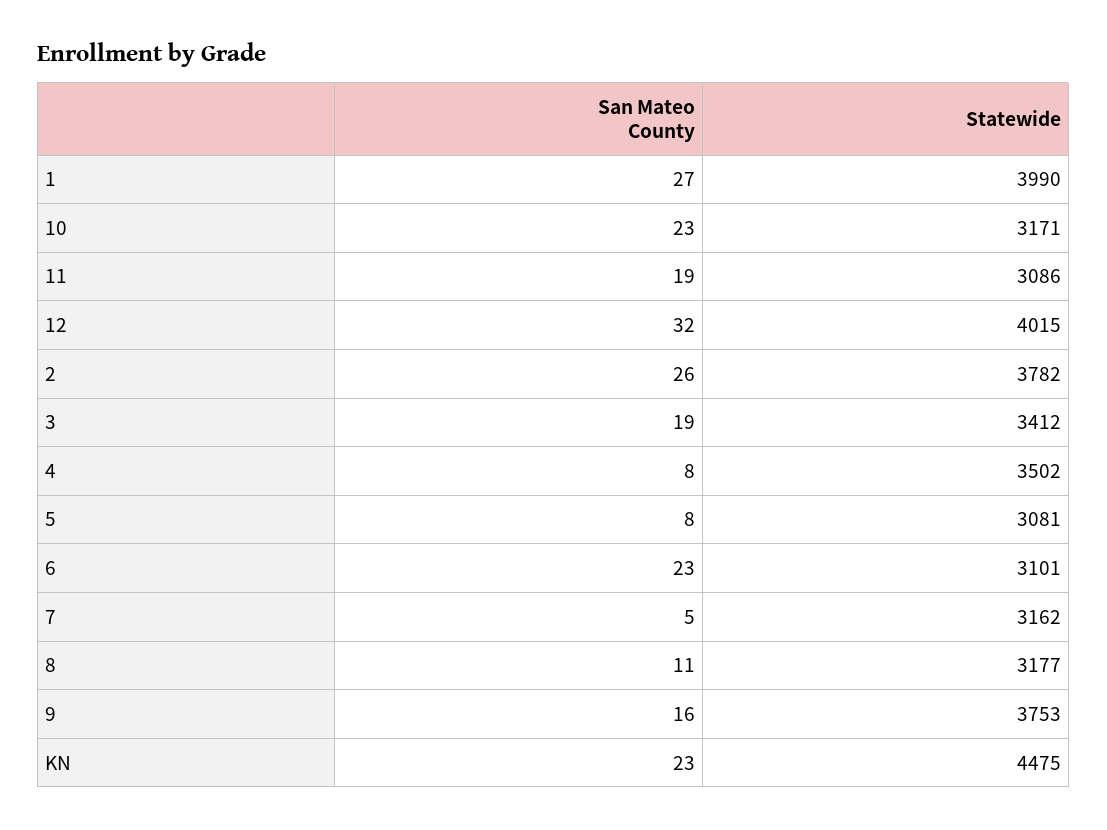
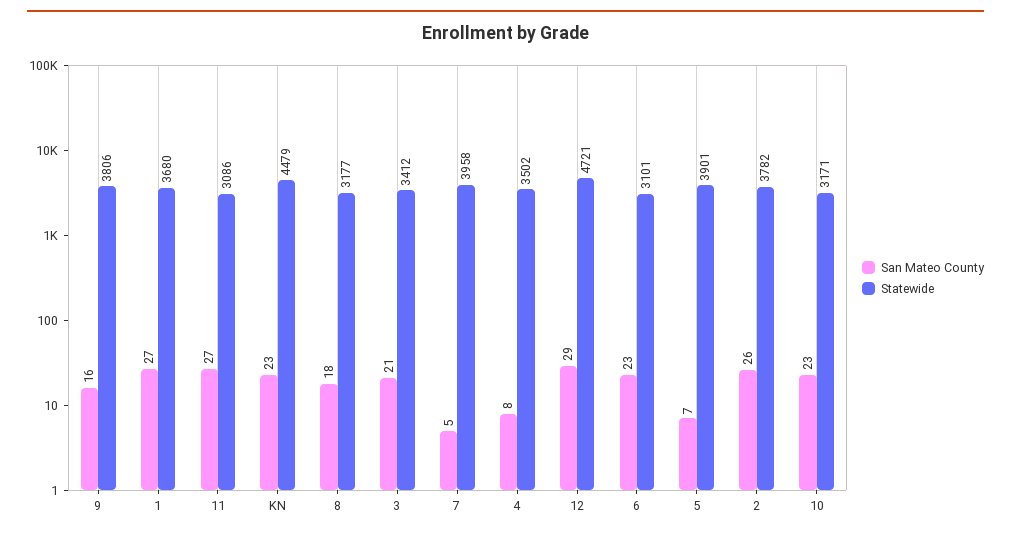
  {
    "San Mateo County": {
      "1": 27,
      "10": 23,
-     "11": 19,
+     "11": 27,
-     "12": 32,
+     "12": 29,
      "2": 26,
-     "3": 19,
+     "3": 21,
      "4": 8,
-     "5": 8,
+     "5": 7,
      "6": 23,
      "7": 5,
-     "8": 11,
+     "8": 18,
      "9": 16,
      "KN": 23
    },
    "Statewide": {
-     "1": 3990,
+     "1": 3680,
      "10": 3171,
      "11": 3086,
-     "12": 4015,
+     "12": 4721,
      "2": 3782,
      "3": 3412,
      "4": 3502,
-     "5": 3081,
+     "5": 3901,
      "6": 3101,
-     "7": 3162,
+     "7": 3958,
      "8": 3177,
-     "9": 3753,
+     "9": 3806,
-     "KN": 4475
+     "KN": 4479
    }
  }

